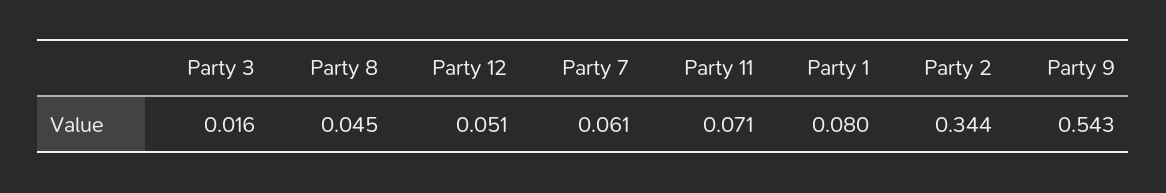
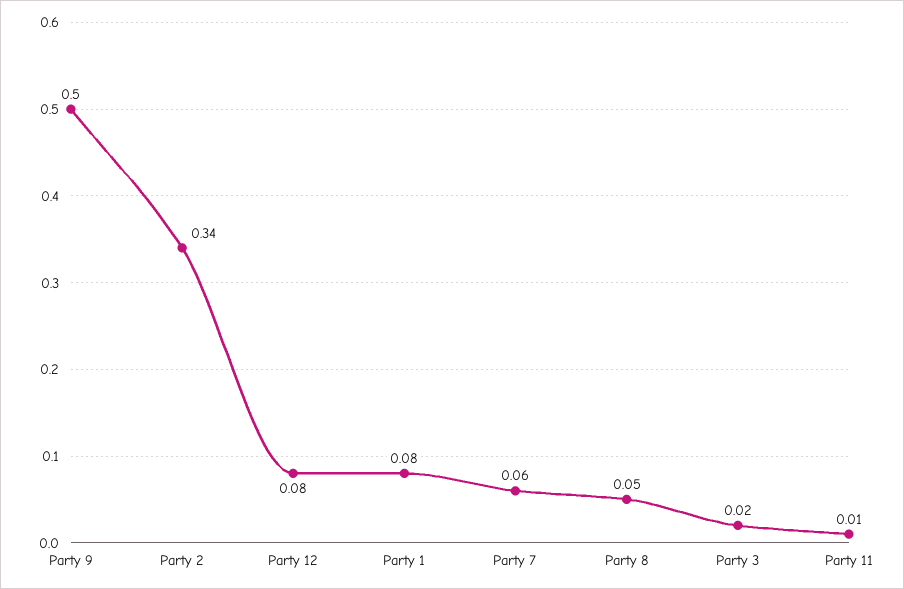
  {
    "Party 3": 0.016,
    "Party 8": 0.045,
-   "Party 12": 0.051,
+   "Party 12": 0.08,
    "Party 7": 0.061,
-   "Party 11": 0.071,
+   "Party 11": 0.01,
    "Party 1": 0.08,
    "Party 2": 0.344,
-   "Party 9": 0.543
+   "Party 9": 0.5
  }

